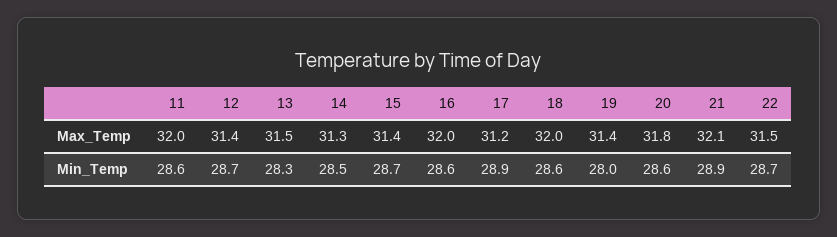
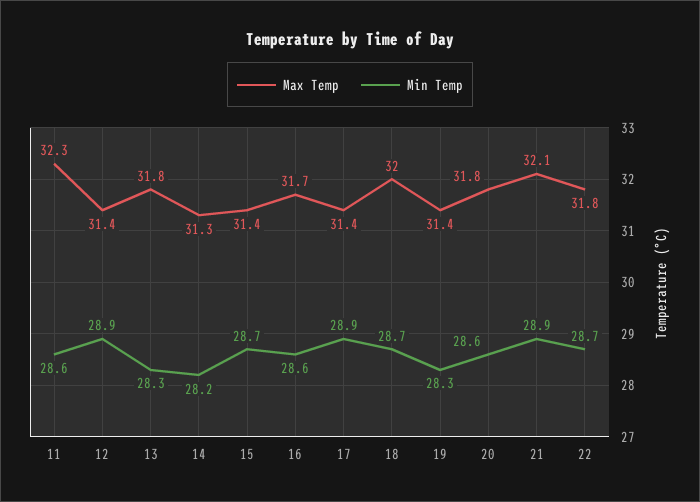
  {
    "Max_Temp": {
-     "11": 32,
+     "11": 32.3,
      "12": 31.4,
-     "13": 31.5,
+     "13": 31.8,
      "14": 31.3,
      "15": 31.4,
-     "16": 32,
+     "16": 31.7,
-     "17": 31.2,
+     "17": 31.4,
      "18": 32,
      "19": 31.4,
      "20": 31.8,
      "21": 32.1,
-     "22": 31.5
+     "22": 31.8
    },
    "Min_Temp": {
      "11": 28.6,
-     "12": 28.7,
+     "12": 28.9,
      "13": 28.3,
-     "14": 28.5,
+     "14": 28.2,
      "15": 28.7,
      "16": 28.6,
      "17": 28.9,
-     "18": 28.6,
+     "18": 28.7,
-     "19": 28,
+     "19": 28.3,
      "20": 28.6,
      "21": 28.9,
      "22": 28.7
    }
  }

